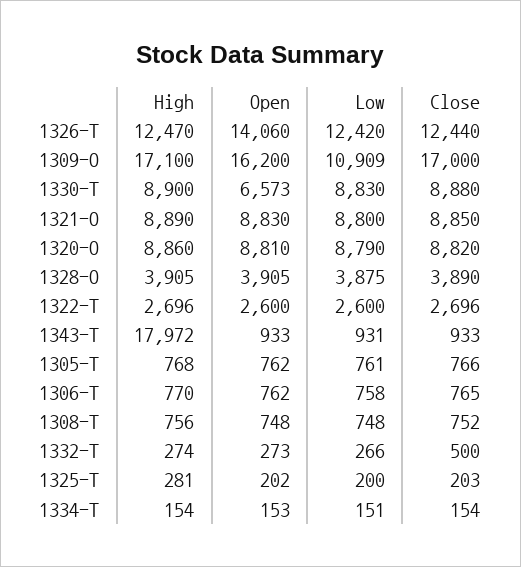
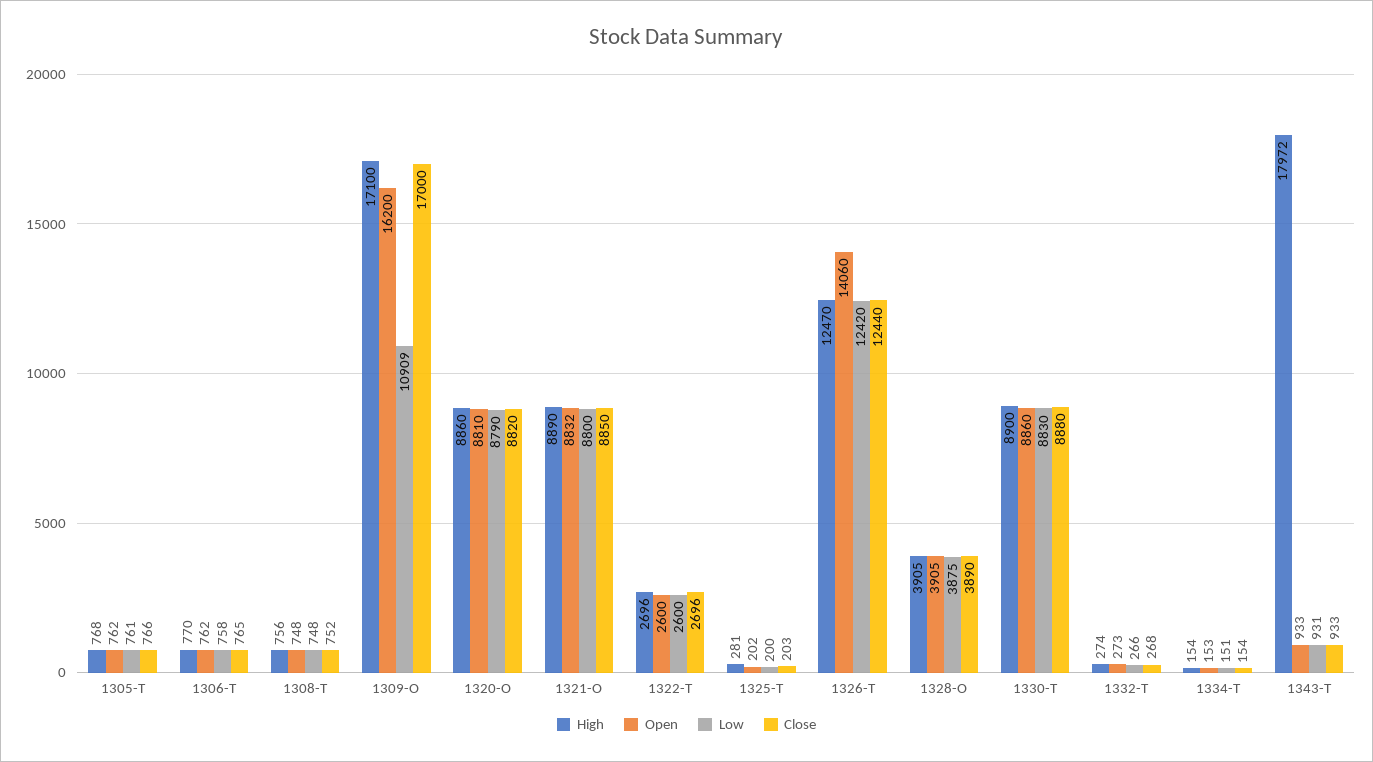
  {
    "High": {
      "1326-T": 12470,
      "1309-O": 17100,
      "1330-T": 8900,
      "1321-O": 8890,
      "1320-O": 8860,
      "1328-O": 3905,
      "1322-T": 2696,
      "1343-T": 17972,
      "1305-T": 768,
      "1306-T": 770,
      "1308-T": 756,
      "1332-T": 274,
      "1325-T": 281,
      "1334-T": 154
    },
    "Open": {
      "1326-T": 14060,
      "1309-O": 16200,
-     "1330-T": 6573,
+     "1330-T": 8860,
-     "1321-O": 8830,
+     "1321-O": 8832,
      "1320-O": 8810,
      "1328-O": 3905,
      "1322-T": 2600,
      "1343-T": 933,
      "1305-T": 762,
      "1306-T": 762,
      "1308-T": 748,
      "1332-T": 273,
      "1325-T": 202,
      "1334-T": 153
    },
    "Low": {
      "1326-T": 12420,
      "1309-O": 10909,
      "1330-T": 8830,
      "1321-O": 8800,
      "1320-O": 8790,
      "1328-O": 3875,
      "1322-T": 2600,
      "1343-T": 931,
      "1305-T": 761,
      "1306-T": 758,
      "1308-T": 748,
      "1332-T": 266,
      "1325-T": 200,
      "1334-T": 151
    },
    "Close": {
      "1326-T": 12440,
      "1309-O": 17000,
      "1330-T": 8880,
      "1321-O": 8850,
      "1320-O": 8820,
      "1328-O": 3890,
      "1322-T": 2696,
      "1343-T": 933,
      "1305-T": 766,
      "1306-T": 765,
      "1308-T": 752,
-     "1332-T": 500,
+     "1332-T": 268,
      "1325-T": 203,
      "1334-T": 154
    }
  }

